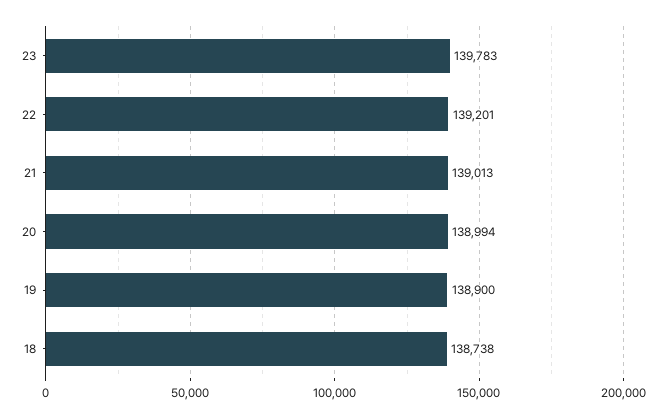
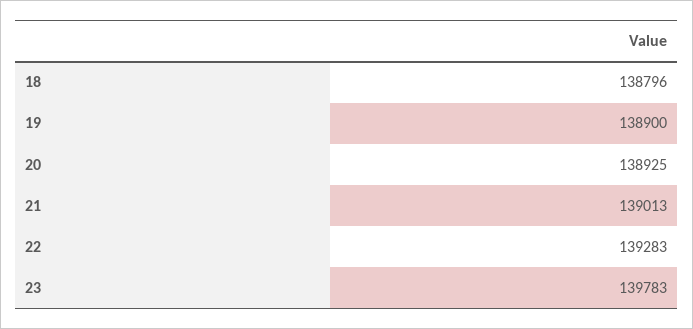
  {
    "23": 139783,
-   "22": 139201,
+   "22": 139283,
    "21": 139013,
-   "20": 138994,
+   "20": 138925,
    "19": 138900,
-   "18": 138738
+   "18": 138796
  }

